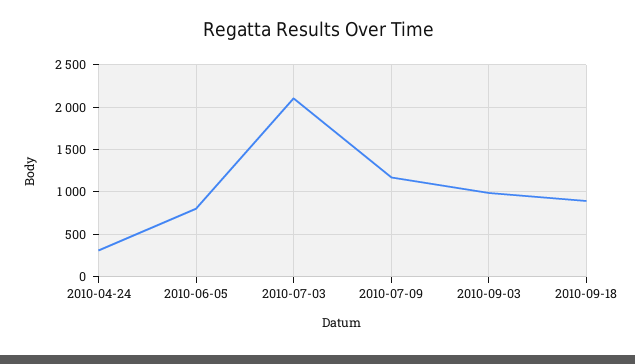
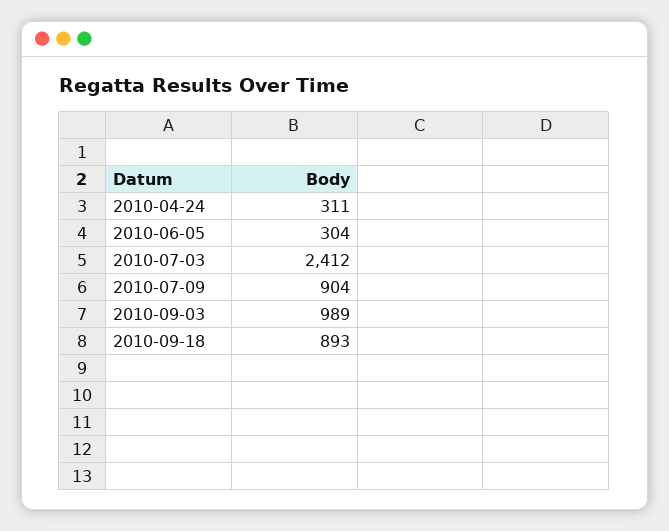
  {
    "2010-04-24": 311,
-   "2010-06-05": 800,
+   "2010-06-05": 304,
-   "2010-07-03": 2100,
+   "2010-07-03": 2412,
-   "2010-07-09": 1200,
+   "2010-07-09": 904,
    "2010-09-03": 989,
    "2010-09-18": 893
  }

